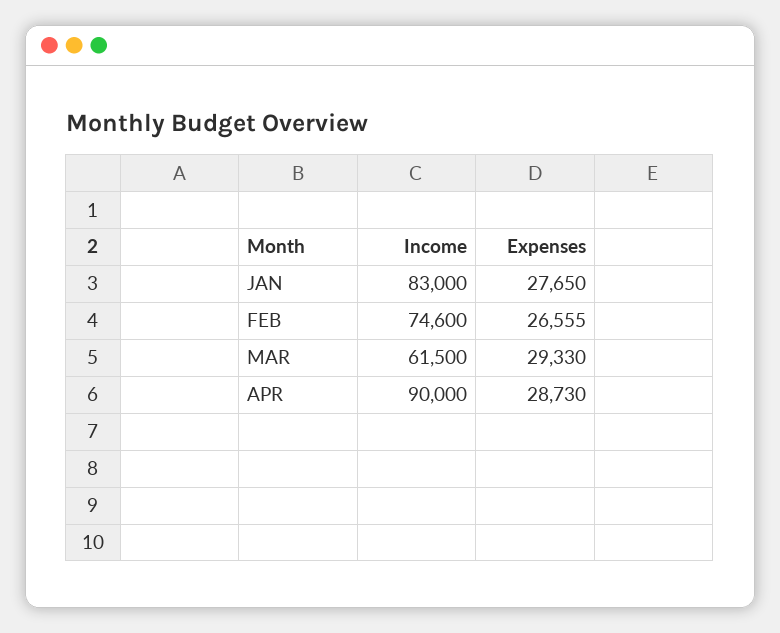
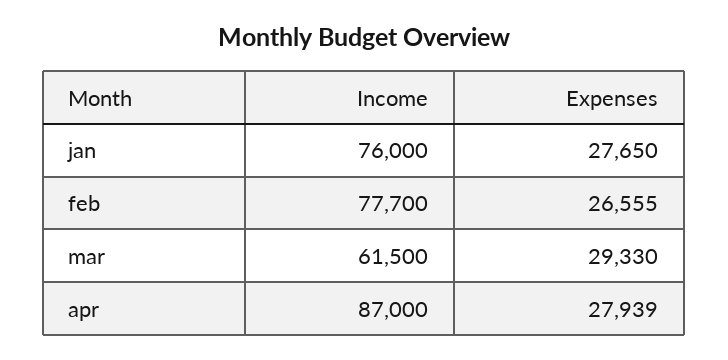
  {
    "Income": {
-     "JAN": 83000,
+     "JAN": 76000,
-     "FEB": 74600,
+     "FEB": 77700,
      "MAR": 61500,
-     "APR": 90000
+     "APR": 87000
    },
    "Expenses": {
      "JAN": 27650,
      "FEB": 26555,
      "MAR": 29330,
-     "APR": 28730
+     "APR": 27939
    }
  }

